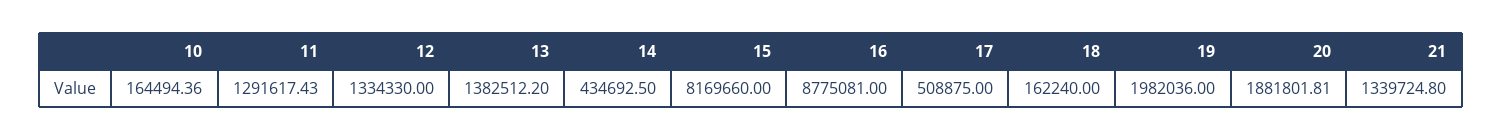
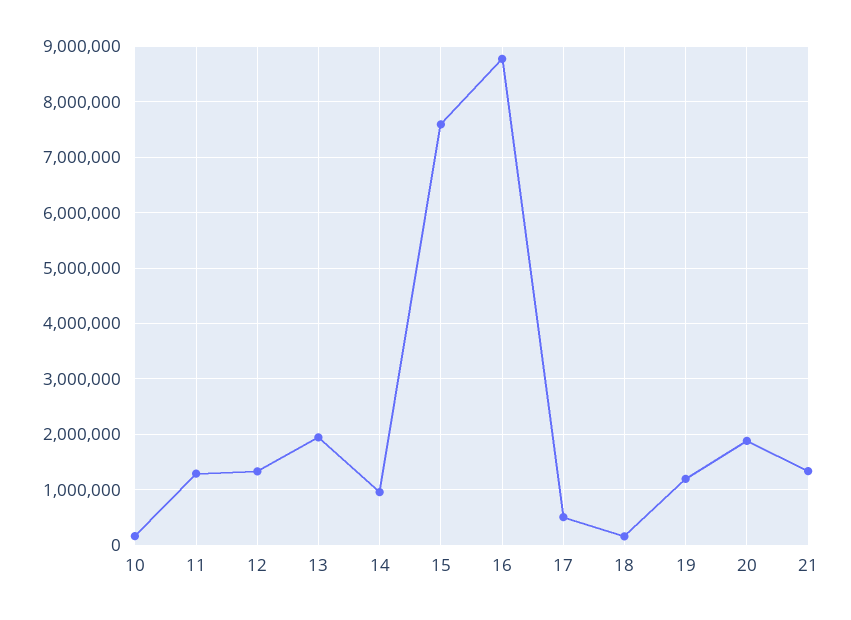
  {
    "10": 164494.36,
    "11": 1291617.43,
    "12": 1334330,
-   "13": 1382512.2,
+   "13": 2000000,
-   "14": 434692.5,
+   "14": 1000000,
-   "15": 8169660,
+   "15": 7600000,
    "16": 8775081,
    "17": 508875,
    "18": 162240,
-   "19": 1982036,
+   "19": 1200000,
    "20": 1881801.81,
    "21": 1339724.8
  }

